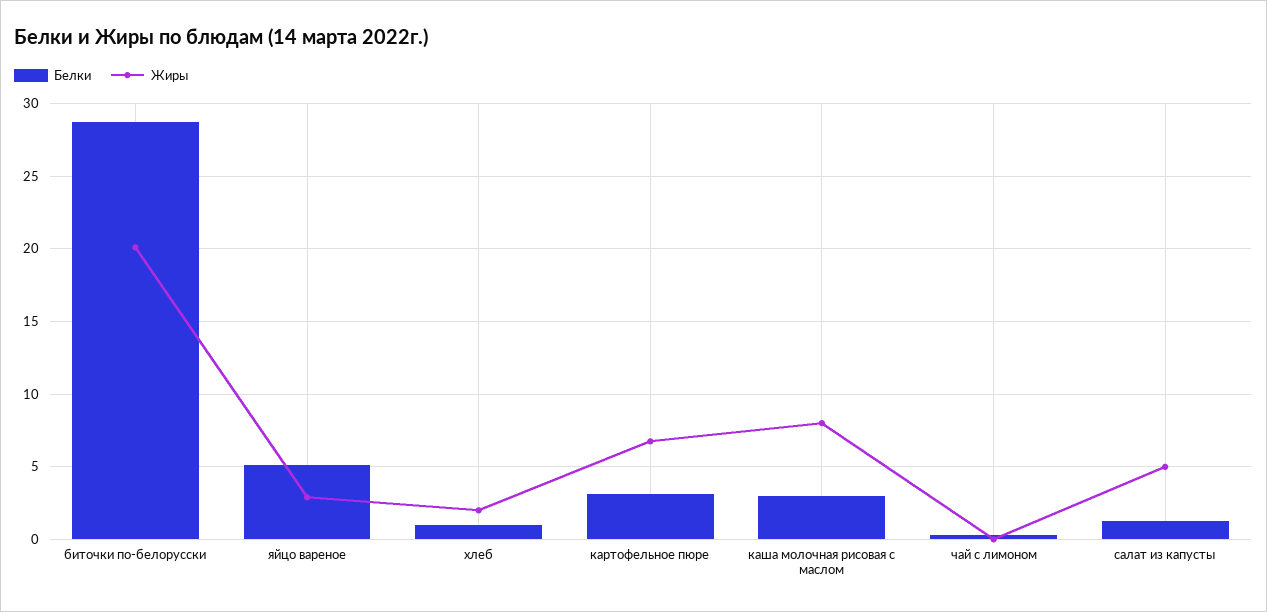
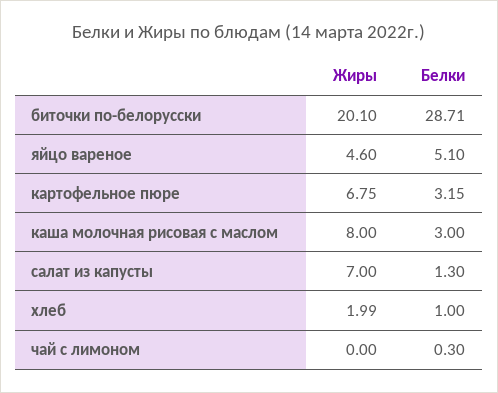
  {
    "Белки": {
      "биточки по-белорусски": 28.71,
      "яйцо вареное": 5.1,
      "хлеб": 1,
      "картофельное пюре": 3.15,
      "каша молочная рисовая с маслом": 3,
      "чай с лимоном": 0.3,
      "салат из капусты": 1.3
    },
    "Жиры": {
      "биточки по-белорусски": 20.1,
-     "яйцо вареное": 3,
+     "яйцо вареное": 4.6,
      "хлеб": 1.99,
      "картофельное пюре": 6.75,
      "каша молочная рисовая с маслом": 8,
      "чай с лимоном": 0,
-     "салат из капусты": 5
+     "салат из капусты": 7
    }
  }

